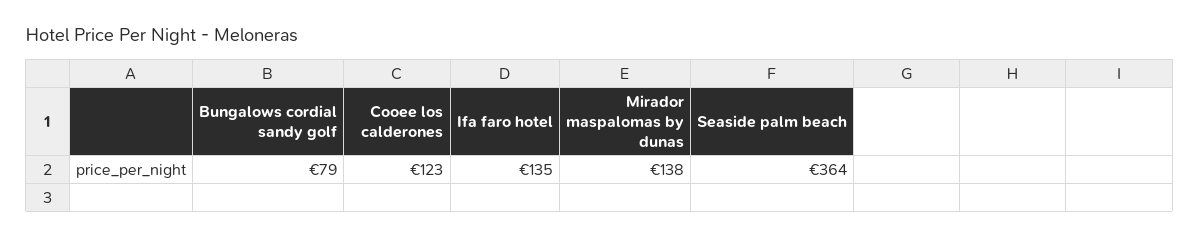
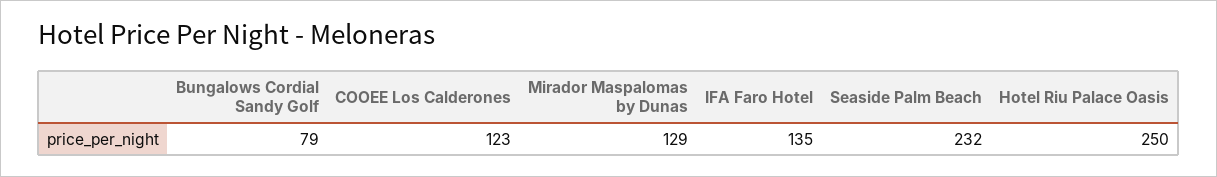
  {
    "Bungalows cordial sandy golf": 79,
    "Cooee los calderones": 123,
    "Ifa faro hotel": 135,
-   "Mirador maspalomas by dunas": 138,
+   "Mirador maspalomas by dunas": 129,
-   "Seaside palm beach": 364
+   "Seaside palm beach": 232,
+   "Hotel Riu Palace Oasis": 250
  }

